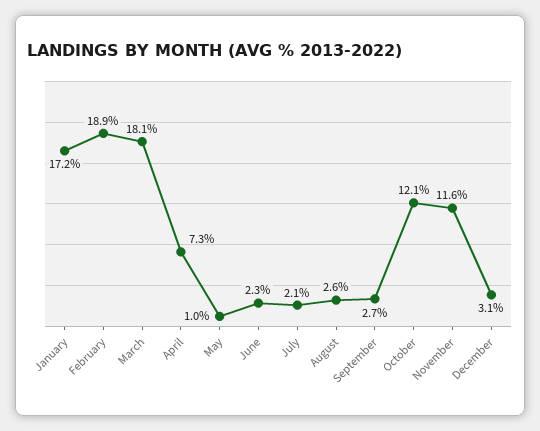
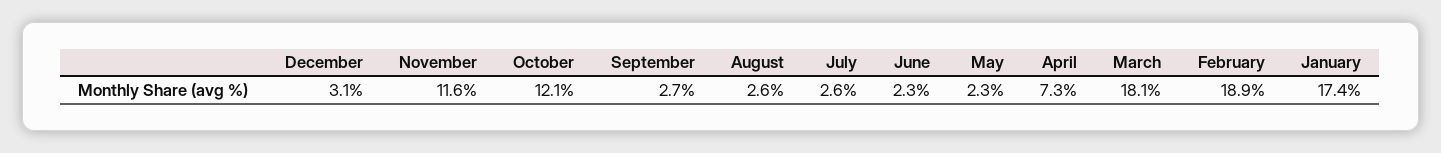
  {
-   "January": 17.2,
+   "January": 17.4,
    "February": 18.9,
    "March": 18.1,
    "April": 7.3,
-   "May": 1,
+   "May": 2.3,
    "June": 2.3,
-   "July": 2.1,
+   "July": 2.6,
    "August": 2.6,
    "September": 2.7,
    "October": 12.1,
    "November": 11.6,
    "December": 3.1
  }

